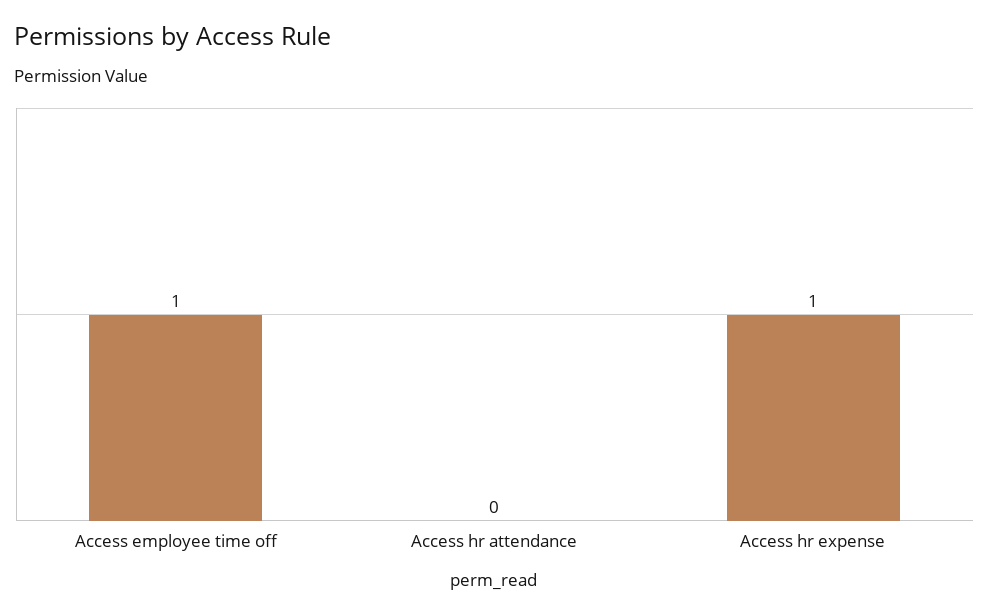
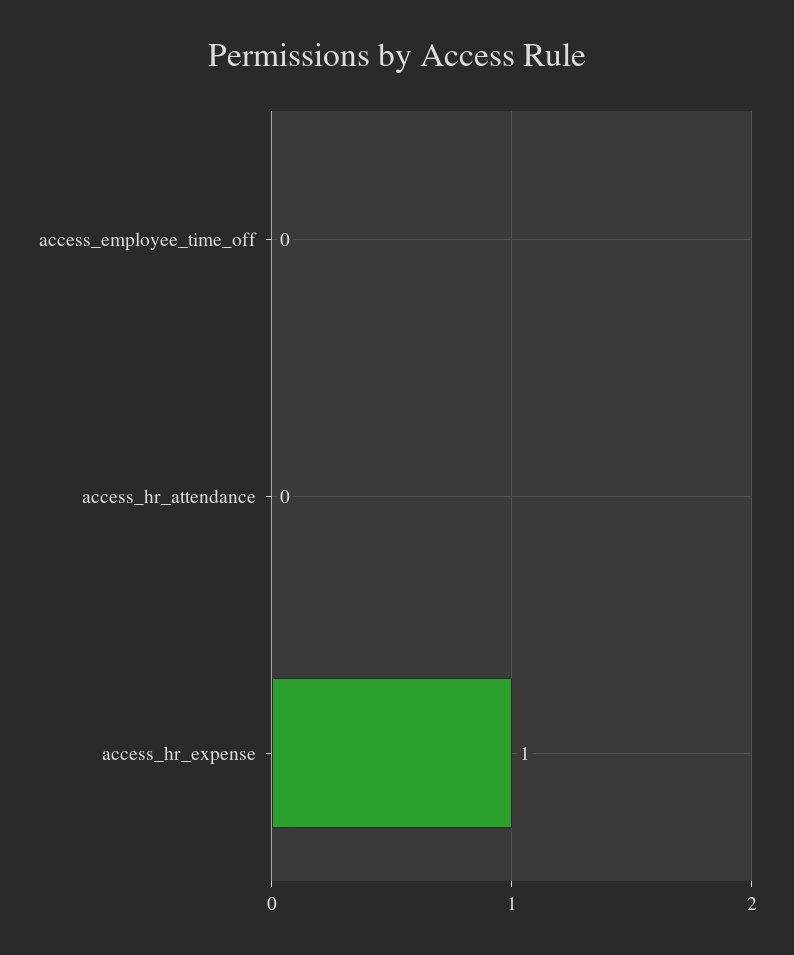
  {
-   "Access employee time off": 1,
+   "Access employee time off": 0,
    "Access hr attendance": 0,
    "Access hr expense": 1
  }

